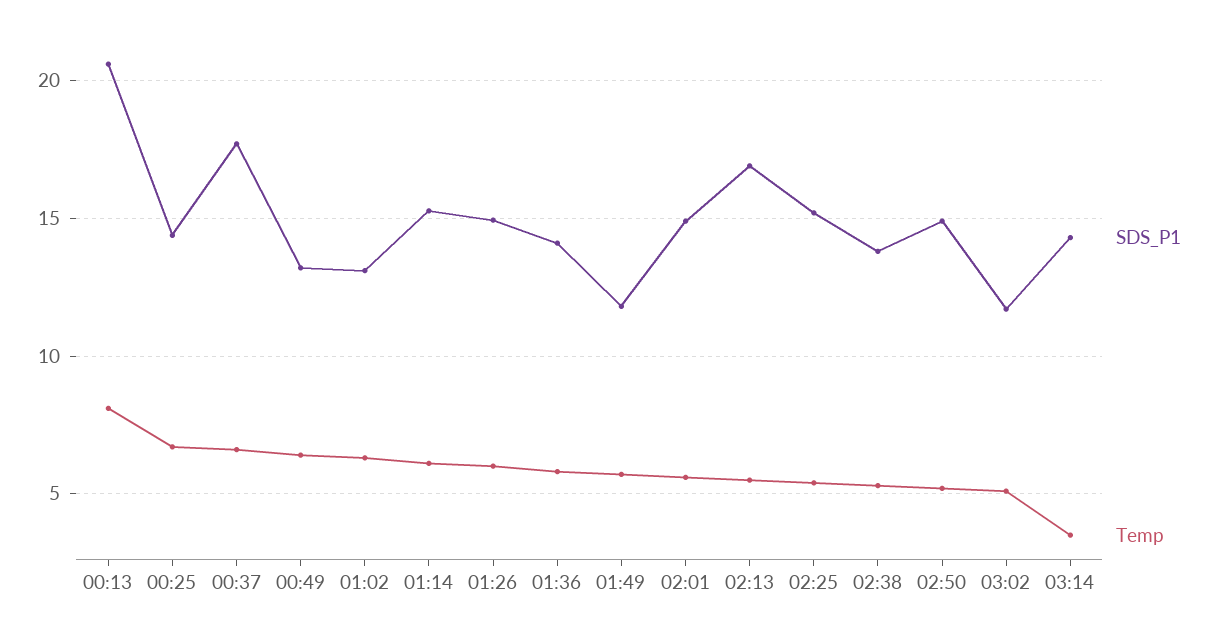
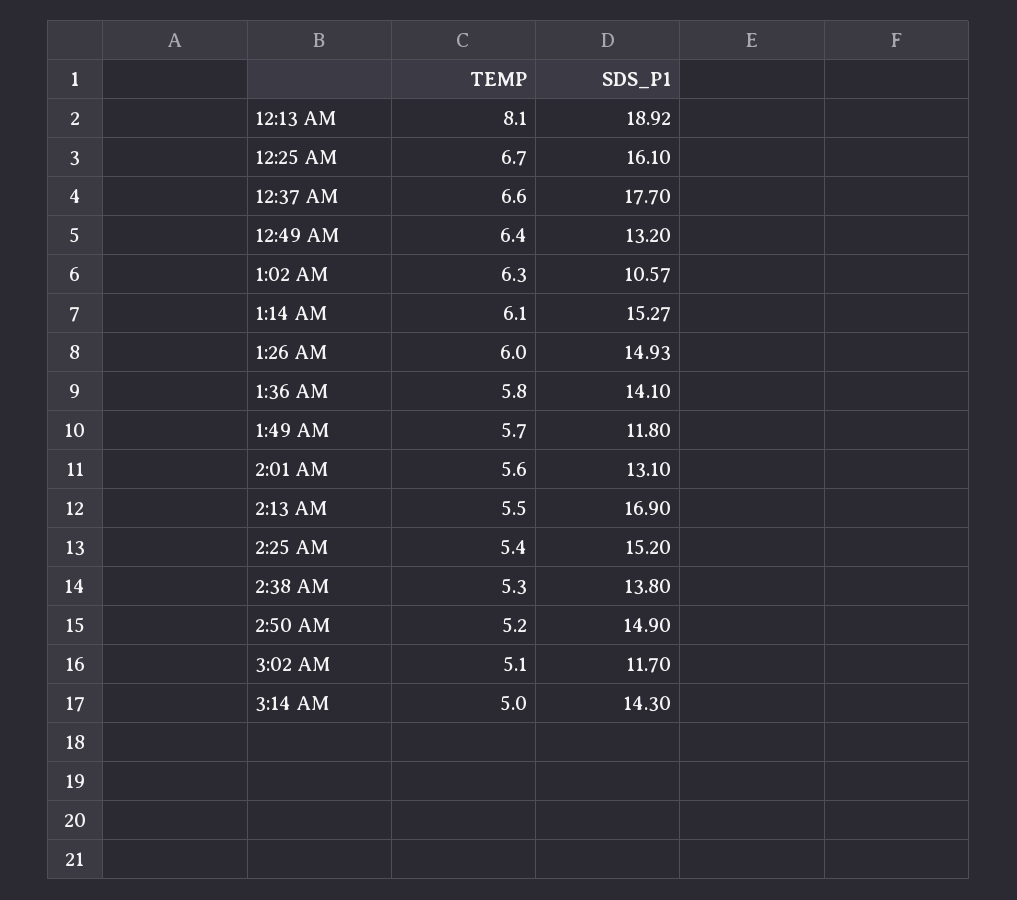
  {
    "SDS_P1": {
-     "00:13": 20.5,
+     "00:13": 18.92,
-     "00:25": 14.5,
+     "00:25": 16.1,
      "00:37": 17.7,
      "00:49": 13.2,
-     "01:02": 13,
+     "01:02": 10.57,
      "01:14": 15.27,
      "01:26": 14.93,
      "01:36": 14.1,
      "01:49": 11.8,
-     "02:01": 15,
+     "02:01": 13.1,
      "02:13": 16.9,
      "02:25": 15.2,
      "02:38": 13.8,
      "02:50": 14.9,
      "03:02": 11.7,
      "03:14": 14.3
    },
    "Temp": {
      "00:13": 8.1,
      "00:25": 6.7,
      "00:37": 6.6,
      "00:49": 6.4,
      "01:02": 6.3,
      "01:14": 6.1,
      "01:26": 6,
      "01:36": 5.8,
      "01:49": 5.7,
      "02:01": 5.6,
      "02:13": 5.5,
      "02:25": 5.4,
      "02:38": 5.3,
      "02:50": 5.2,
      "03:02": 5.1,
-     "03:14": 3.5
+     "03:14": 5
    }
  }

